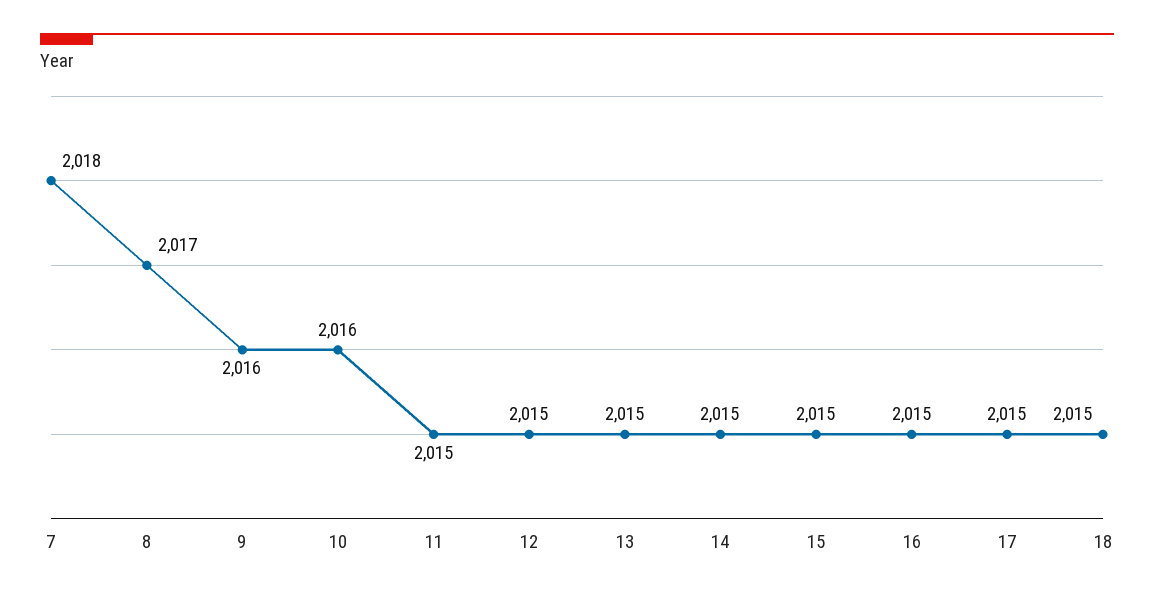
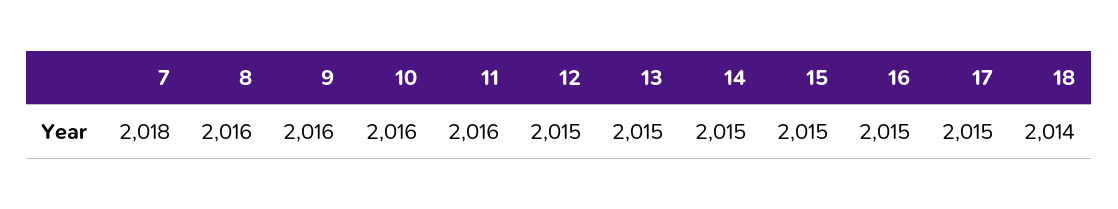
  {
    "7": 2018,
-   "8": 2017,
+   "8": 2016,
    "9": 2016,
    "10": 2016,
-   "11": 2015,
+   "11": 2016,
    "12": 2015,
    "13": 2015,
    "14": 2015,
    "15": 2015,
    "16": 2015,
    "17": 2015,
-   "18": 2015
+   "18": 2014
  }

